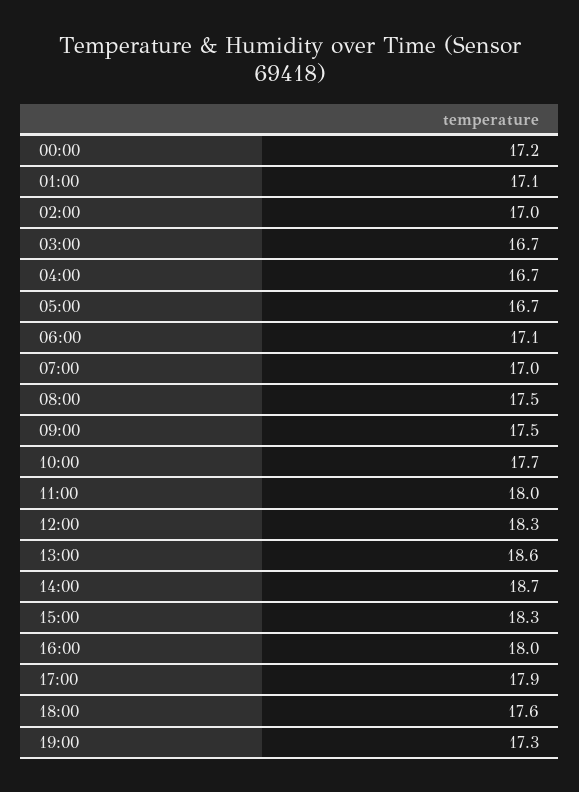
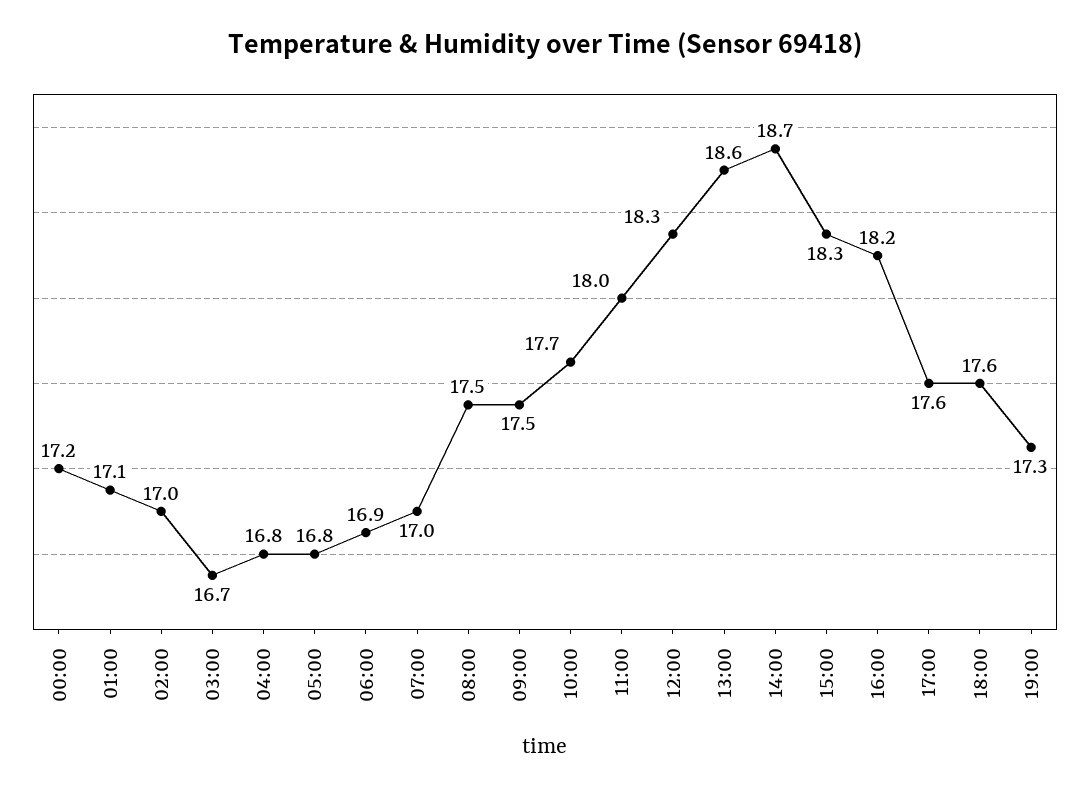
  {
    "00:00": 17.2,
    "01:00": 17.1,
    "02:00": 17,
    "03:00": 16.7,
-   "04:00": 16.7,
+   "04:00": 16.8,
-   "05:00": 16.7,
+   "05:00": 16.8,
-   "06:00": 17.1,
+   "06:00": 16.9,
    "07:00": 17,
    "08:00": 17.5,
    "09:00": 17.5,
    "10:00": 17.7,
    "11:00": 18,
    "12:00": 18.3,
    "13:00": 18.6,
    "14:00": 18.7,
    "15:00": 18.3,
-   "16:00": 18,
+   "16:00": 18.2,
-   "17:00": 17.9,
+   "17:00": 17.6,
    "18:00": 17.6,
    "19:00": 17.3
  }

